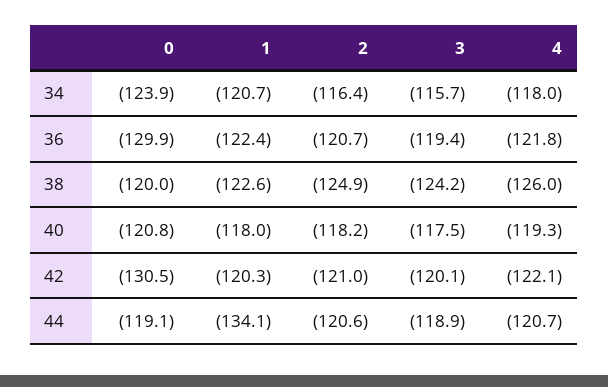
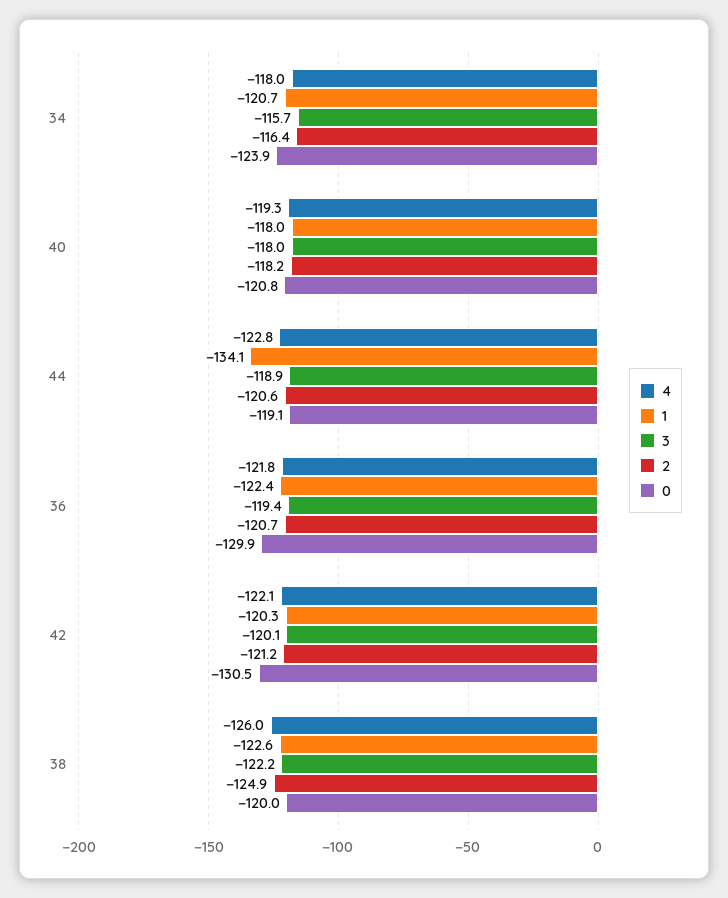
  {
    "0": {
      "34": -123.9,
      "36": -129.9,
      "38": -120,
      "40": -120.8,
      "42": -130.5,
      "44": -119.1
    },
    "1": {
      "34": -120.7,
      "36": -122.4,
      "38": -122.6,
      "40": -118,
      "42": -120.3,
      "44": -134.1
    },
    "2": {
      "34": -116.4,
      "36": -120.7,
      "38": -124.9,
      "40": -118.2,
-     "42": -121,
+     "42": -121.2,
      "44": -120.6
    },
    "3": {
      "34": -115.7,
      "36": -119.4,
-     "38": -124.2,
+     "38": -122.2,
-     "40": -117.5,
+     "40": -118,
      "42": -120.1,
      "44": -118.9
    },
    "4": {
      "34": -118,
      "36": -121.8,
      "38": -126,
      "40": -119.3,
      "42": -122.1,
-     "44": -120.7
+     "44": -122.8
    }
  }

